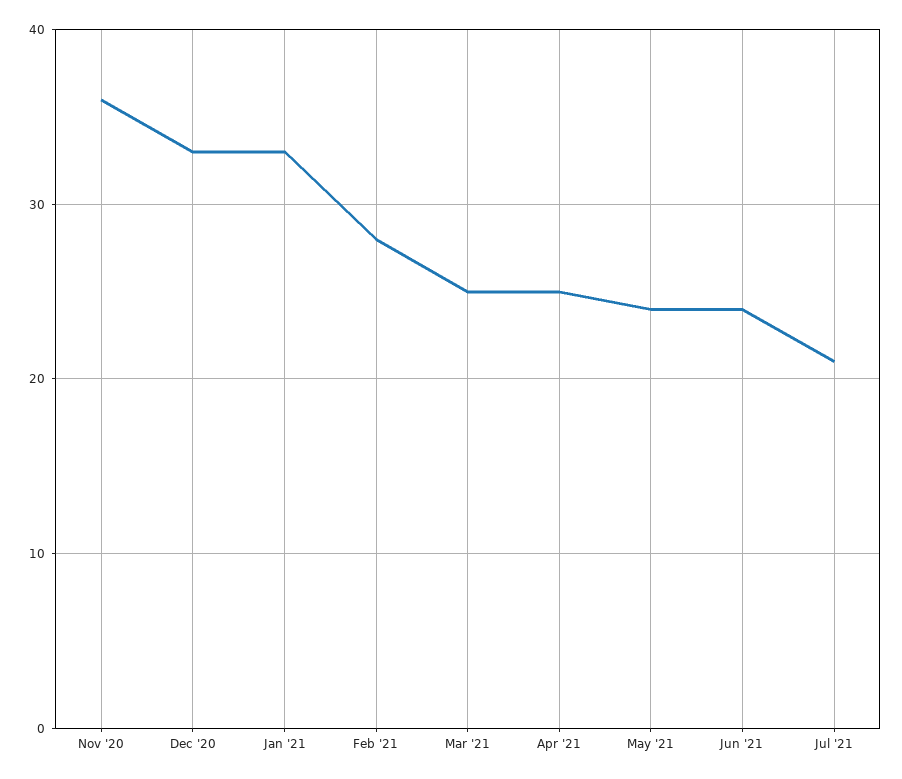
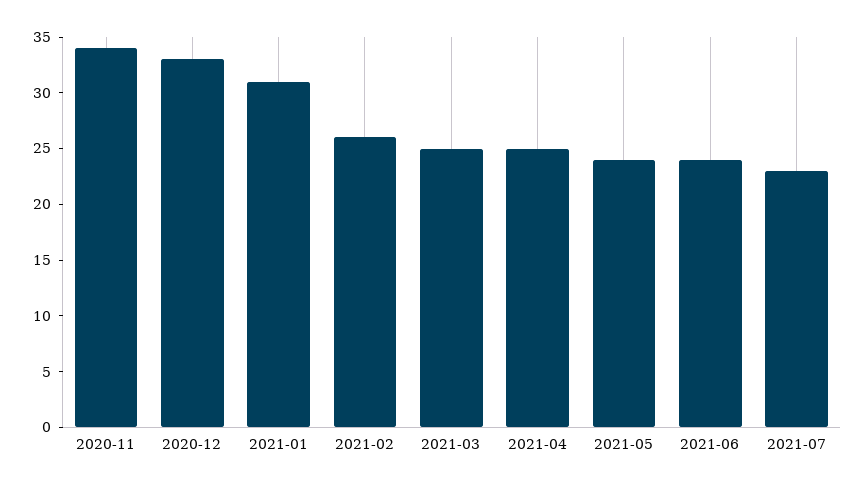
  {
-   "Nov '20": 36,
+   "Nov '20": 34,
    "Dec '20": 33,
-   "Jan '21": 33,
+   "Jan '21": 31,
-   "Feb '21": 28,
+   "Feb '21": 26,
    "Mar '21": 25,
    "Apr '21": 25,
    "May '21": 24,
    "Jun '21": 24,
-   "Jul '21": 21
+   "Jul '21": 23
  }

